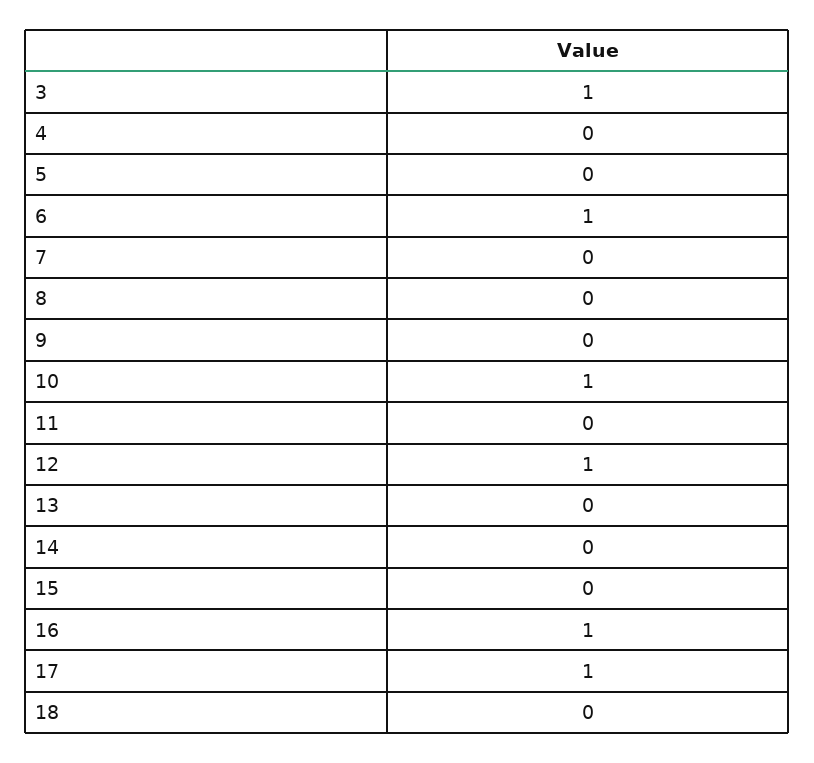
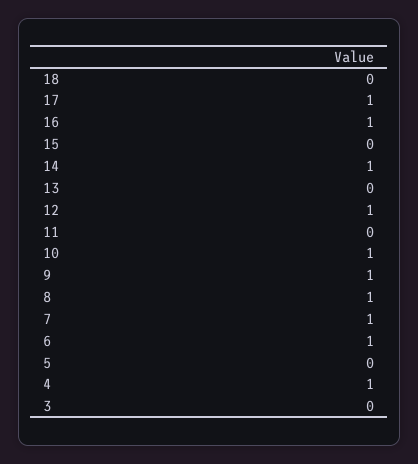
  {
-   "3": 1,
+   "3": 0,
-   "4": 0,
+   "4": 1,
    "5": 0,
    "6": 1,
-   "7": 0,
+   "7": 1,
-   "8": 0,
+   "8": 1,
-   "9": 0,
+   "9": 1,
    "10": 1,
    "11": 0,
    "12": 1,
    "13": 0,
-   "14": 0,
+   "14": 1,
    "15": 0,
    "16": 1,
    "17": 1,
    "18": 0
  }

